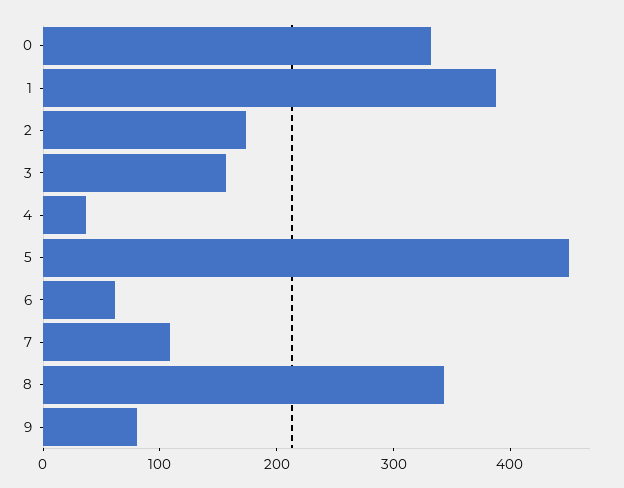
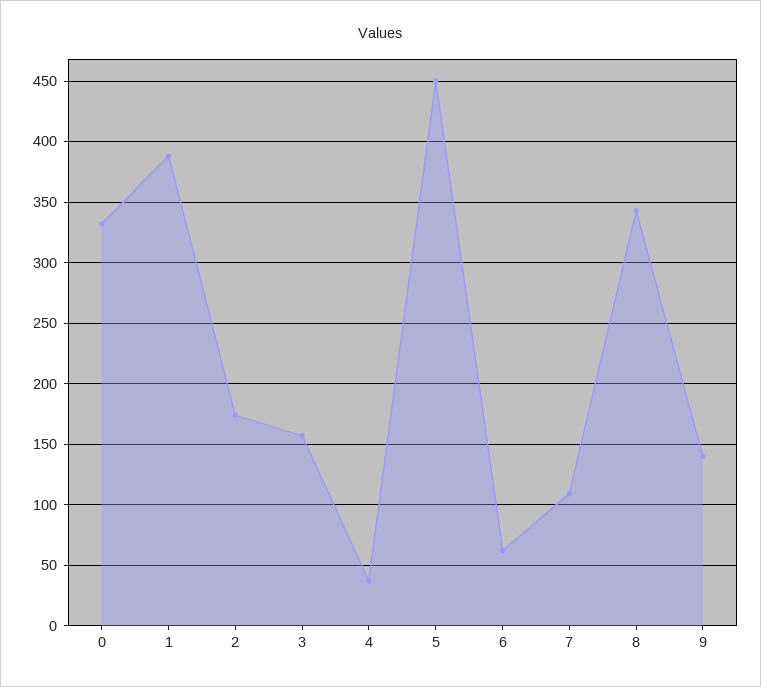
  {
    "0": 330,
    "1": 390,
    "2": 175,
    "3": 155,
    "4": 35,
    "5": 450,
    "6": 60,
    "7": 110,
    "8": 345,
-   "9": 80
+   "9": 140
  }

